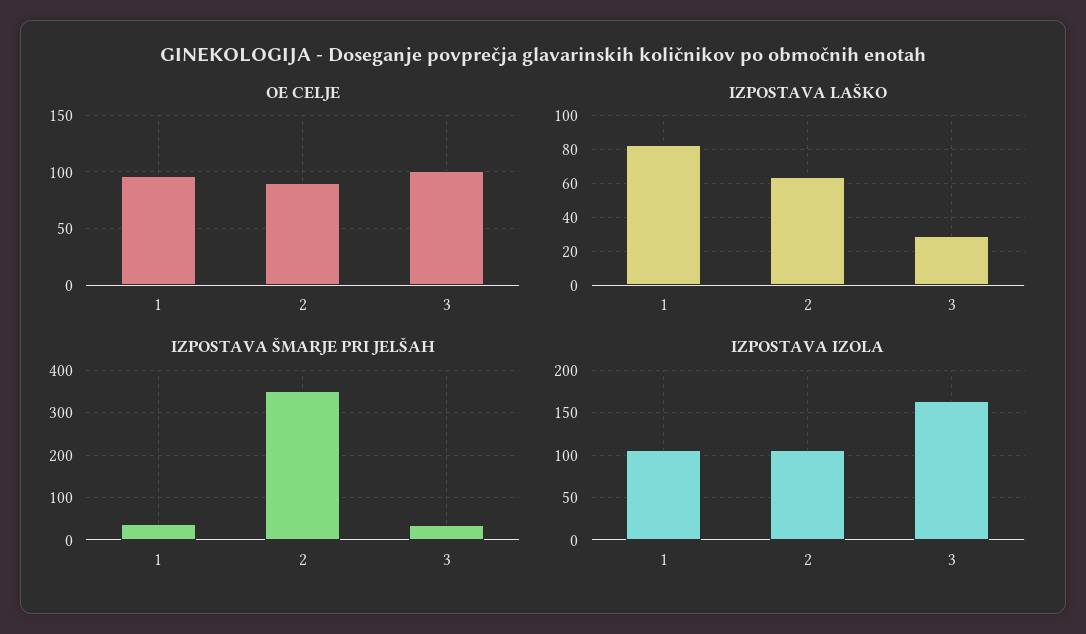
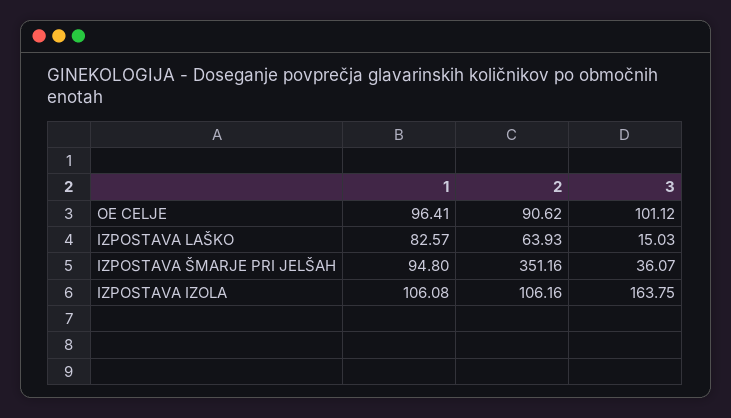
  {
    "OE CELJE": {
      "1": 96.41,
      "2": 90.62,
      "3": 101.12
    },
    "IZPOSTAVA LAŠKO": {
      "1": 82.57,
      "2": 63.93,
-     "3": 30
+     "3": 15.03
    },
    "IZPOSTAVA ŠMARJE PRI JELŠAH": {
-     "1": 40,
+     "1": 94.8,
      "2": 351.16,
      "3": 36.07
    },
    "IZPOSTAVA IZOLA": {
      "1": 106.08,
      "2": 106.16,
      "3": 163.75
    }
  }

